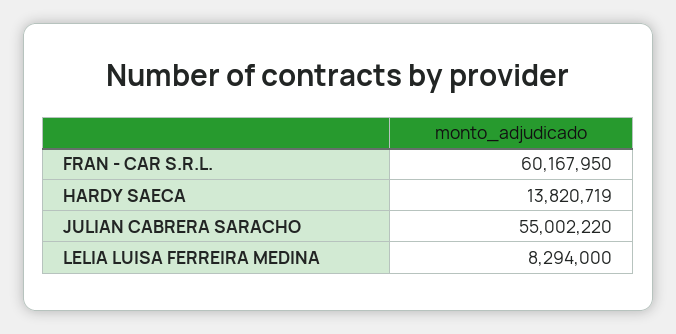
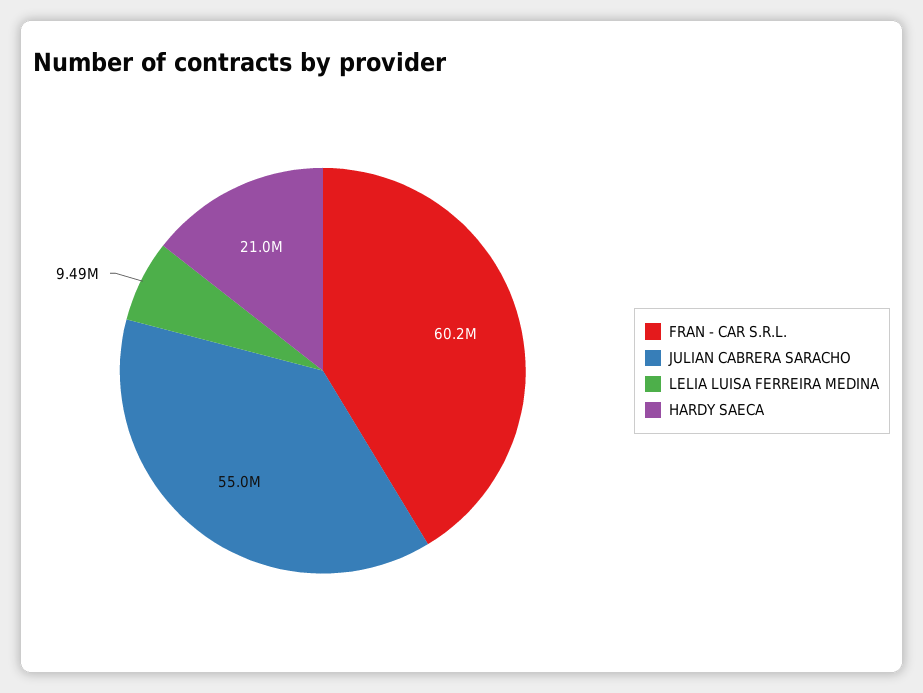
  {
    "FRAN - CAR S.R.L.": 60167950,
-   "HARDY SAECA": 13820719,
+   "HARDY SAECA": 21000000,
    "JULIAN CABRERA SARACHO": 55002220,
-   "LELIA LUISA FERREIRA MEDINA": 8294000
+   "LELIA LUISA FERREIRA MEDINA": 9490000
  }

